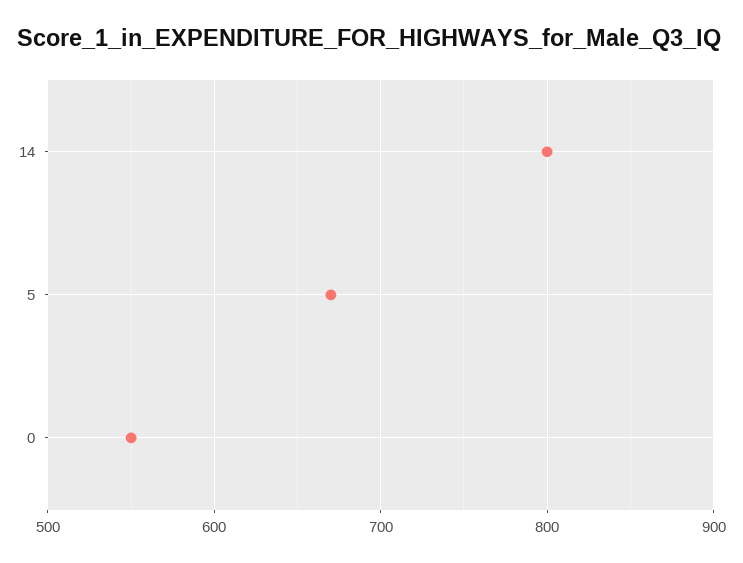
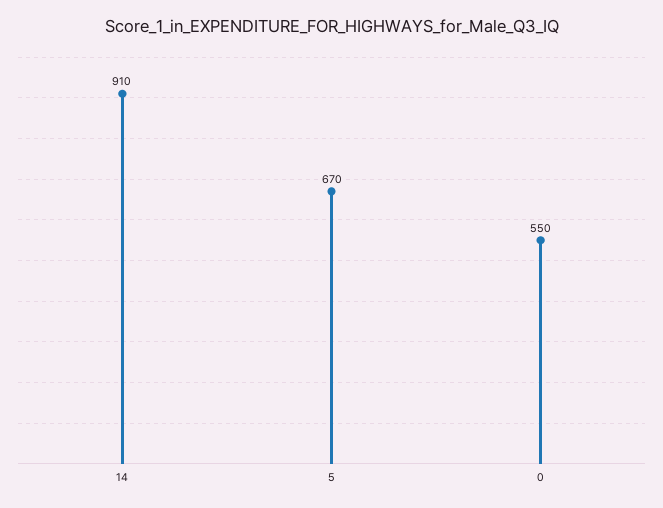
  {
-   "14": 800,
+   "14": 910,
    "5": 670,
    "0": 550
  }

